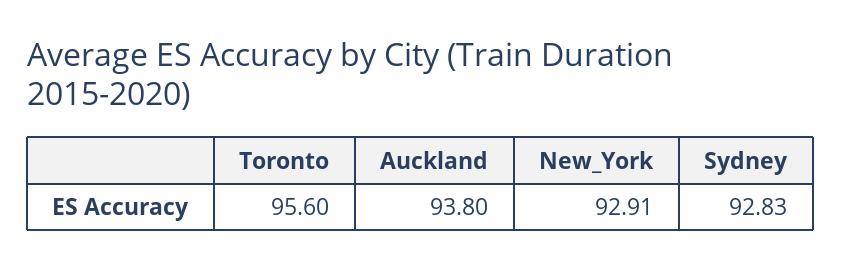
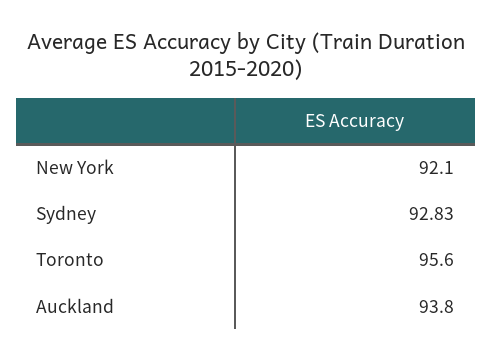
  {
    "Toronto": 95.6,
    "Auckland": 93.8,
-   "New_York": 92.91,
+   "New_York": 92.1,
    "Sydney": 92.83
  }

